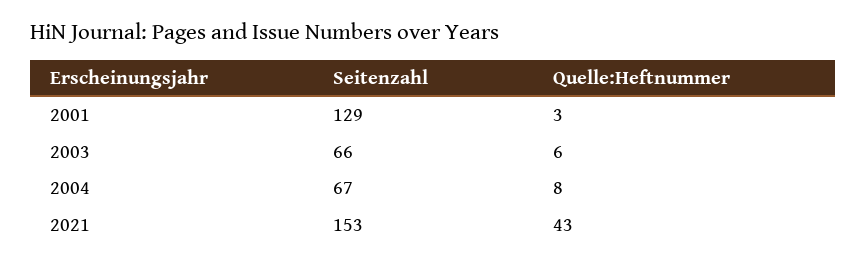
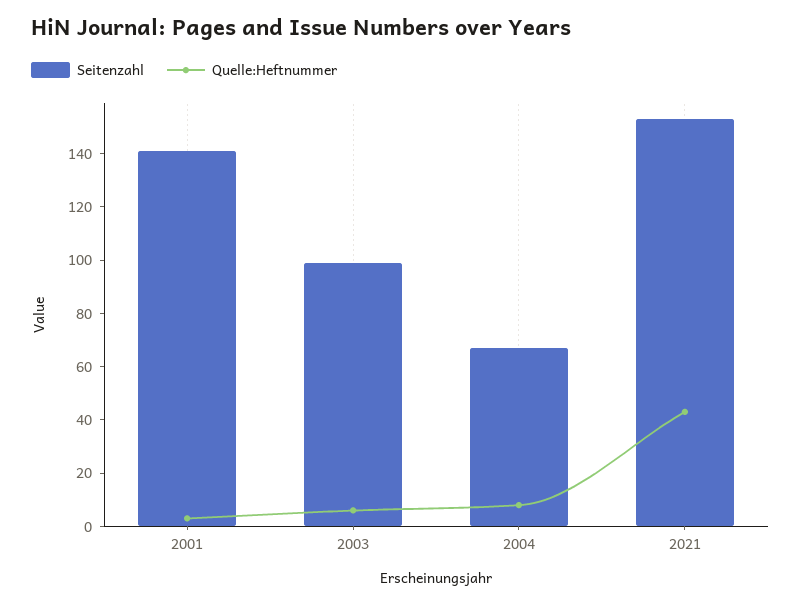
  {
    "Seitenzahl": {
-     "2001": 129,
+     "2001": 140,
-     "2003": 66,
+     "2003": 100,
      "2004": 67,
      "2021": 153
    },
    "Quelle:Heftnummer": {
      "2001": 3,
      "2003": 6,
      "2004": 8,
      "2021": 43
    }
  }

